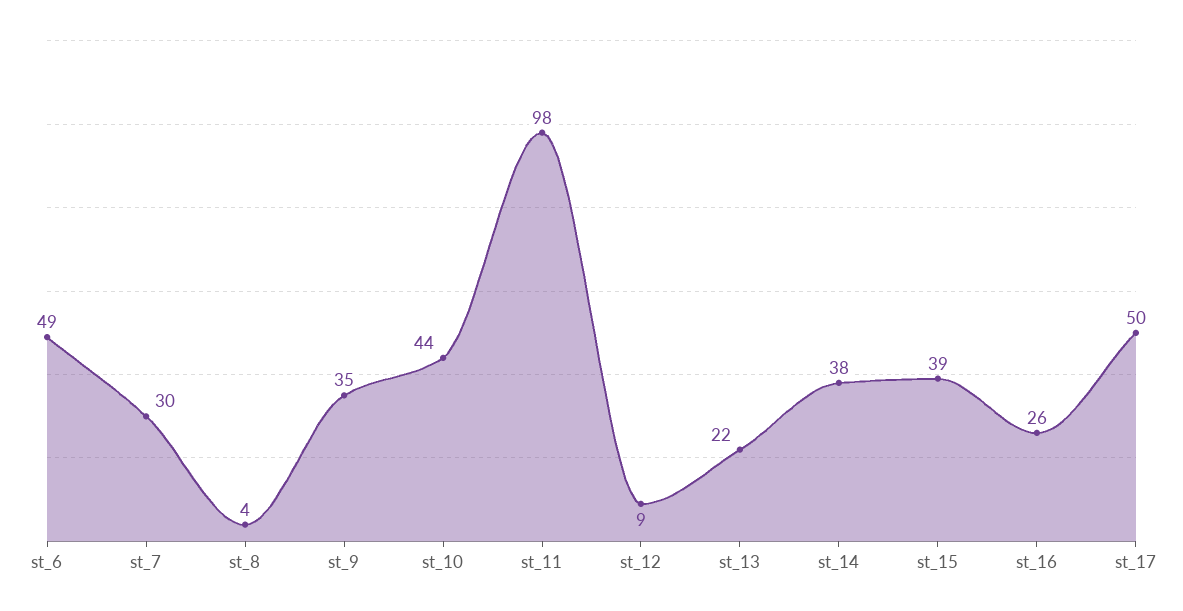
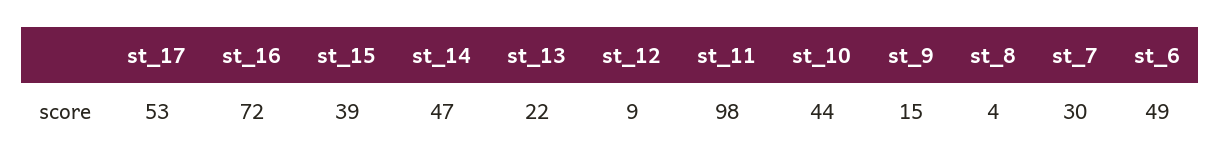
  {
    "st_6": 49,
    "st_7": 30,
    "st_8": 4,
-   "st_9": 35,
+   "st_9": 15,
    "st_10": 44,
    "st_11": 98,
    "st_12": 9,
    "st_13": 22,
-   "st_14": 38,
+   "st_14": 47,
    "st_15": 39,
-   "st_16": 26,
+   "st_16": 72,
-   "st_17": 50
+   "st_17": 53
  }

